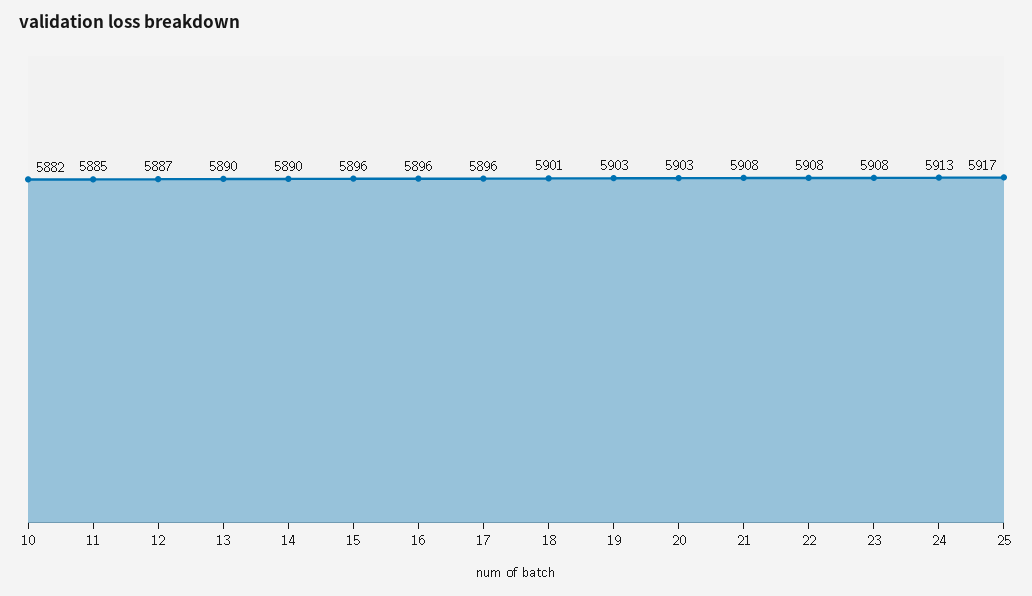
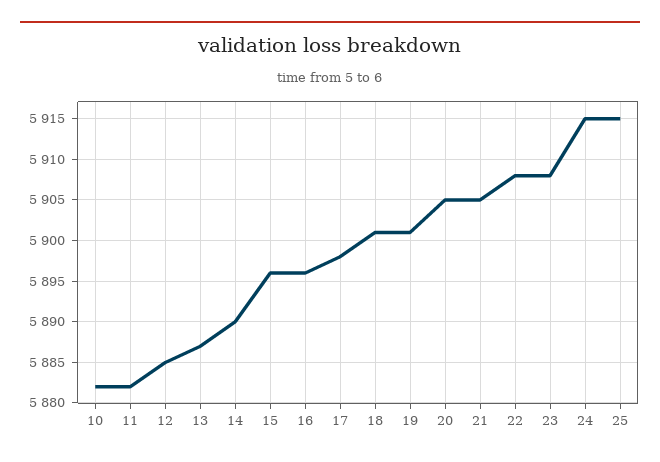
  {
    "10": 5882,
-   "11": 5885,
+   "11": 5882,
-   "12": 5887,
+   "12": 5885,
-   "13": 5890,
+   "13": 5887,
    "14": 5890,
    "15": 5896,
    "16": 5896,
-   "17": 5896,
+   "17": 5898,
    "18": 5901,
-   "19": 5903,
+   "19": 5901,
-   "20": 5903,
+   "20": 5905,
-   "21": 5908,
+   "21": 5905,
    "22": 5908,
    "23": 5908,
-   "24": 5913,
+   "24": 5915,
-   "25": 5917
+   "25": 5915
  }

